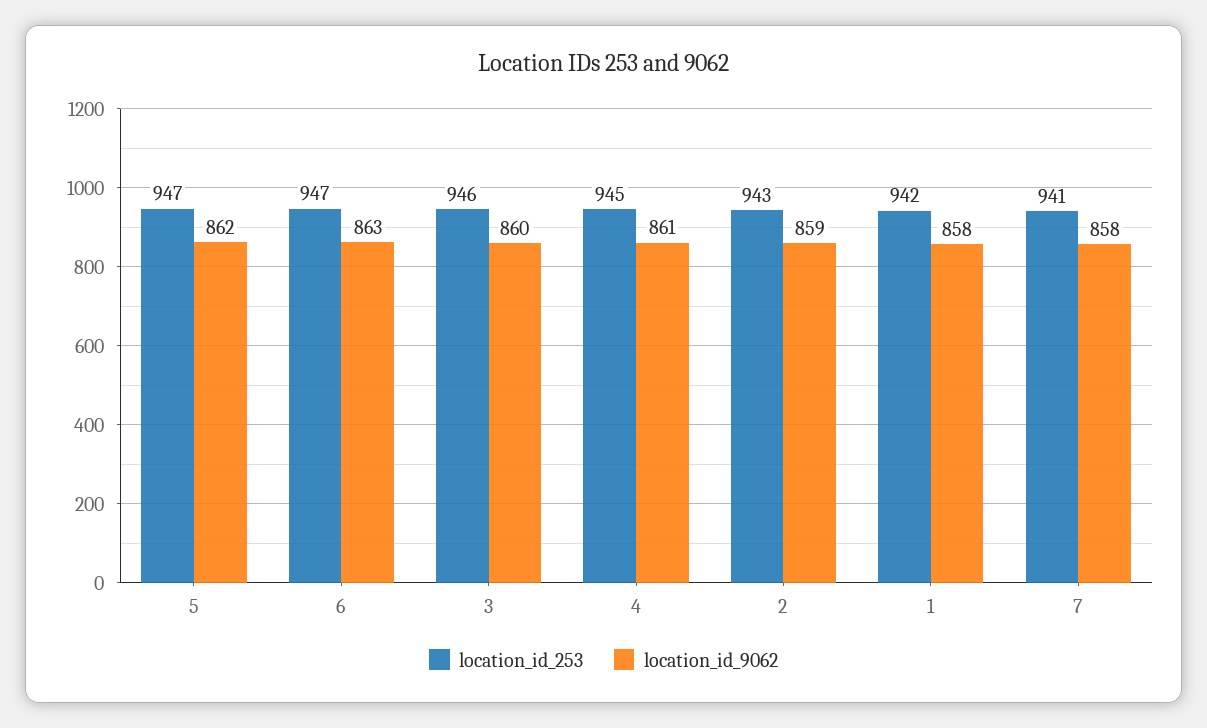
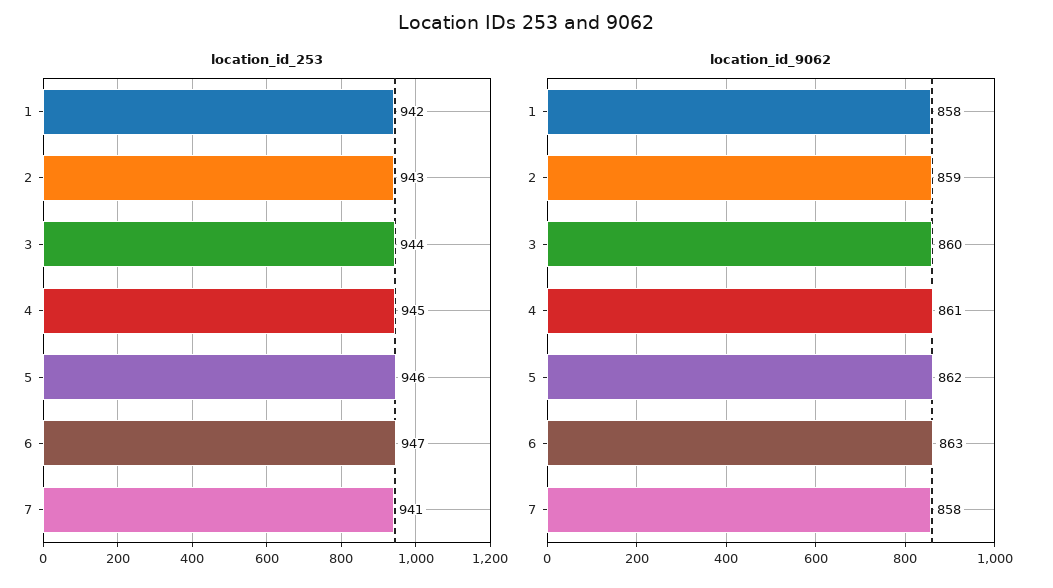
  {
    "location_id_253": {
-     "5": 947,
+     "5": 946,
      "6": 947,
-     "3": 946,
+     "3": 944,
      "4": 945,
      "2": 943,
      "1": 942,
      "7": 941
    },
    "location_id_9062": {
      "5": 862,
      "6": 863,
      "3": 860,
      "4": 861,
      "2": 859,
      "1": 858,
      "7": 858
    }
  }

